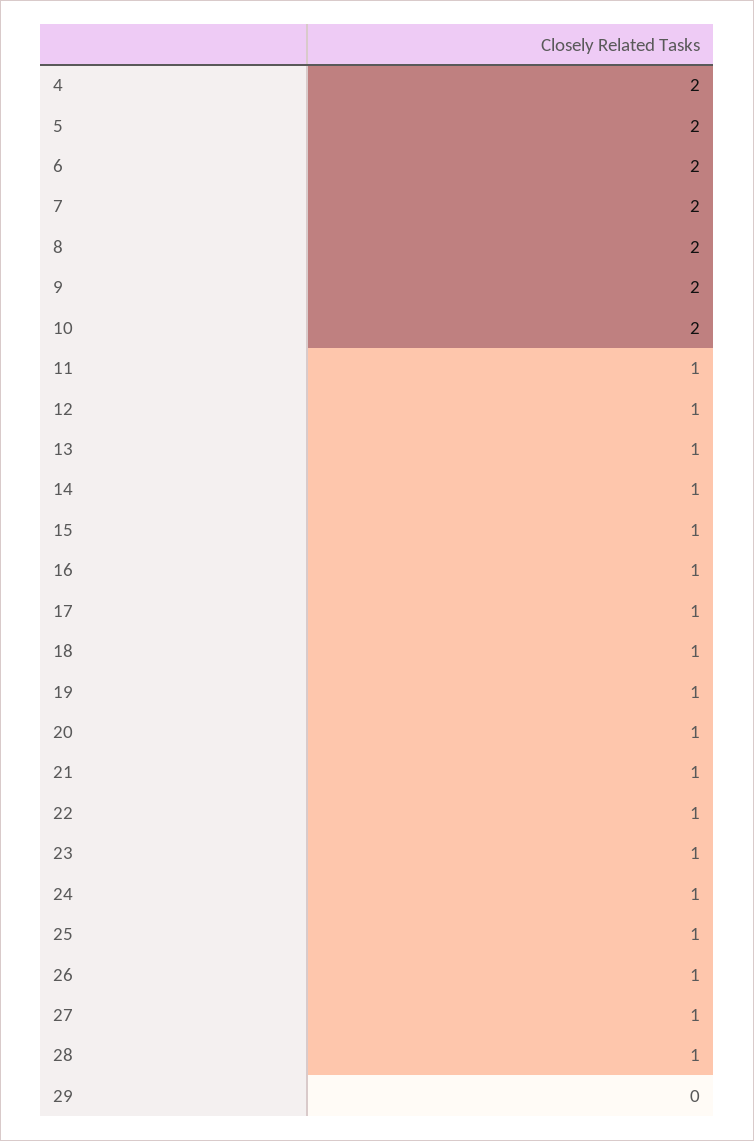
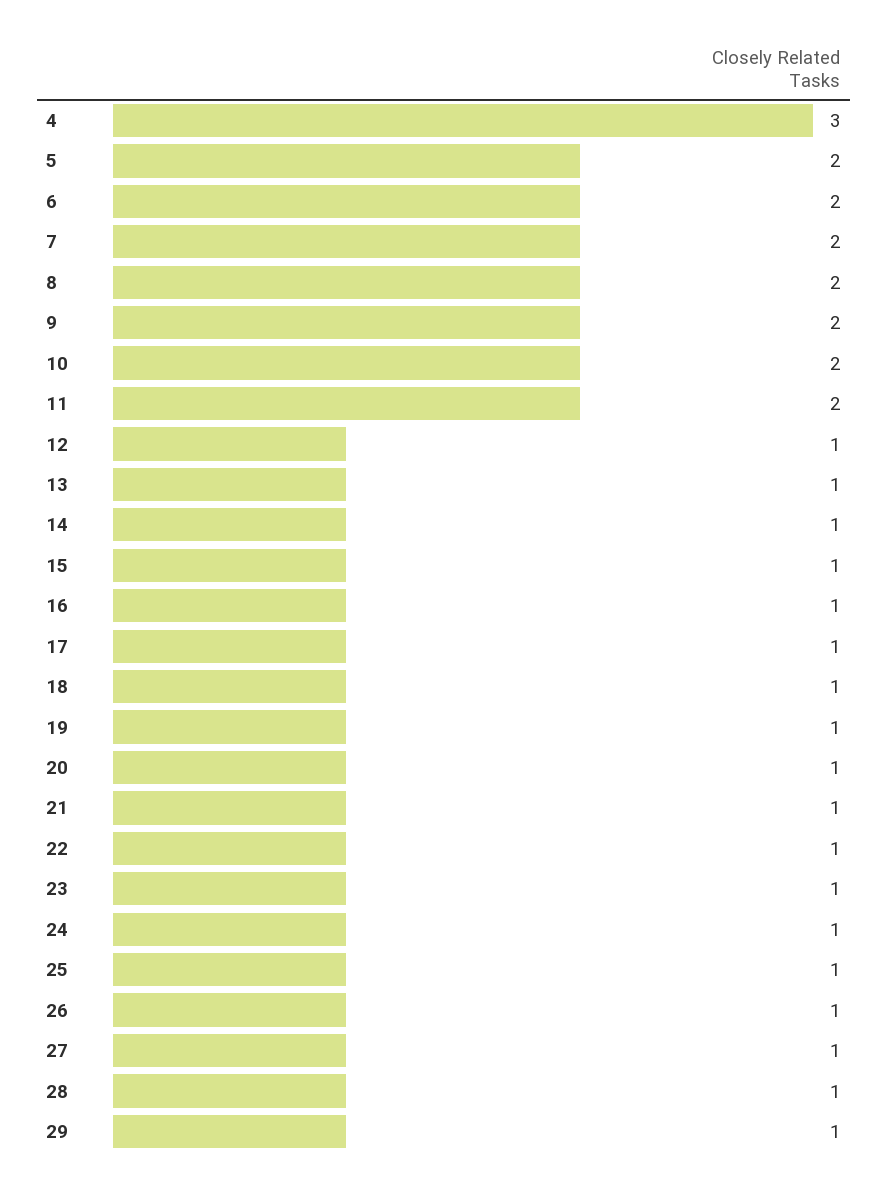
  {
-   "4": 2,
+   "4": 3,
    "5": 2,
    "6": 2,
    "7": 2,
    "8": 2,
    "9": 2,
    "10": 2,
-   "11": 1,
+   "11": 2,
    "12": 1,
    "13": 1,
    "14": 1,
    "15": 1,
    "16": 1,
    "17": 1,
    "18": 1,
    "19": 1,
    "20": 1,
    "21": 1,
    "22": 1,
    "23": 1,
    "24": 1,
    "25": 1,
    "26": 1,
    "27": 1,
    "28": 1,
-   "29": 0
+   "29": 1
  }

